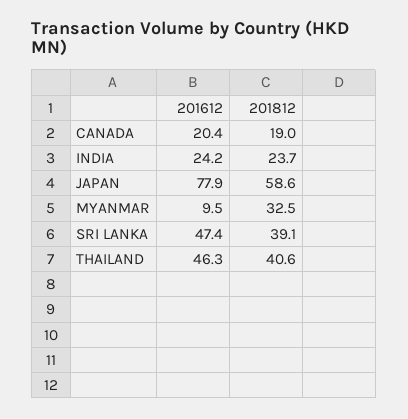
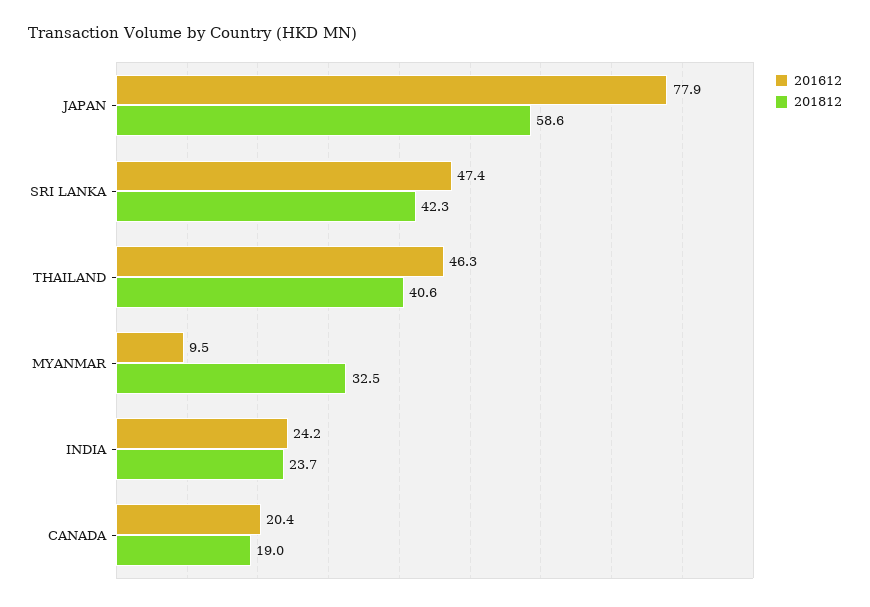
  {
    "201612": {
      "CANADA": 20.4,
      "INDIA": 24.2,
      "JAPAN": 77.9,
      "MYANMAR": 9.5,
      "SRI LANKA": 47.4,
      "THAILAND": 46.3
    },
    "201812": {
      "CANADA": 19,
      "INDIA": 23.7,
      "JAPAN": 58.6,
      "MYANMAR": 32.5,
-     "SRI LANKA": 39.1,
+     "SRI LANKA": 42.3,
      "THAILAND": 40.6
    }
  }

